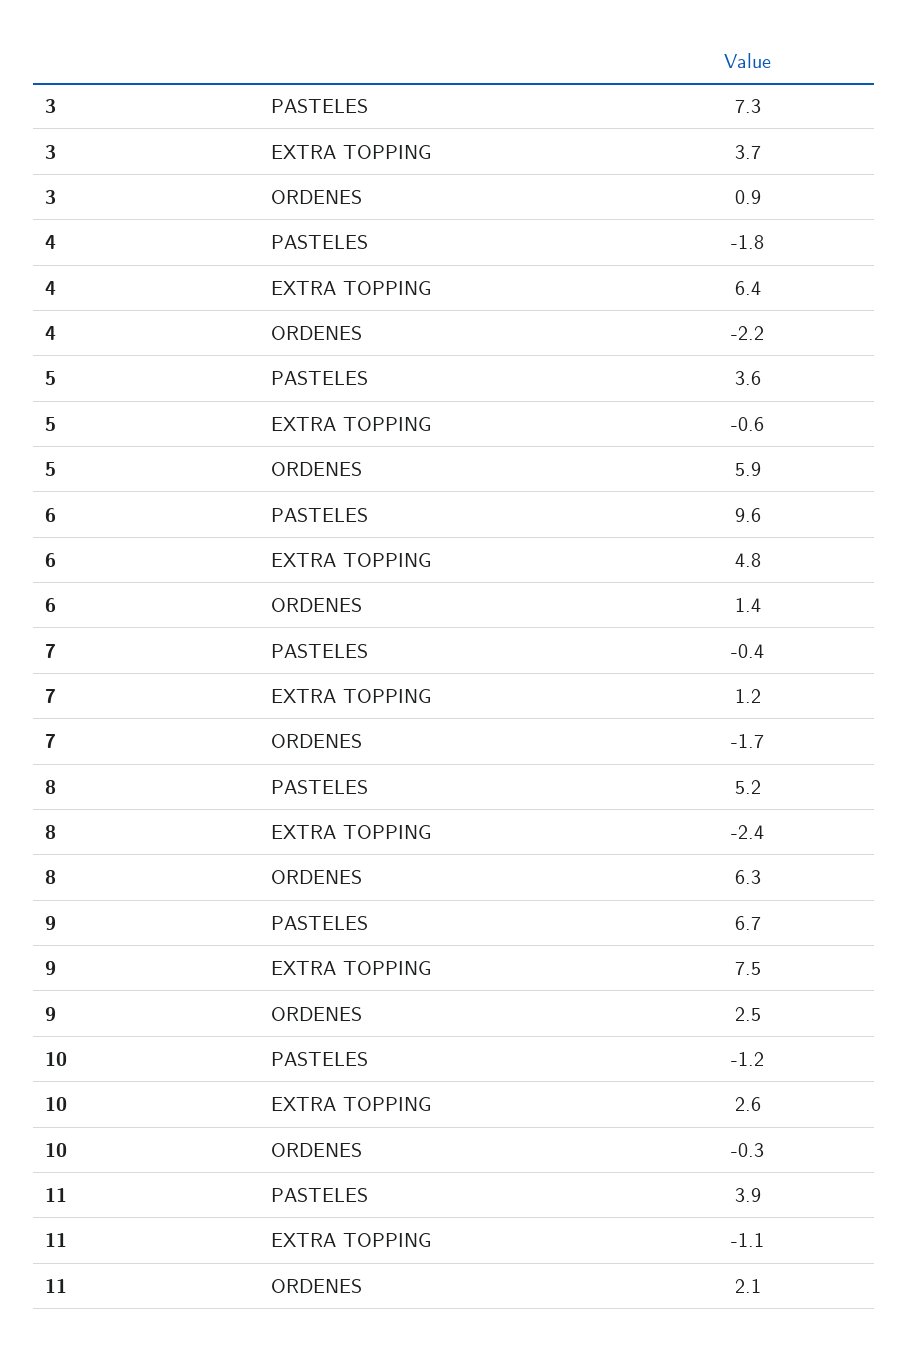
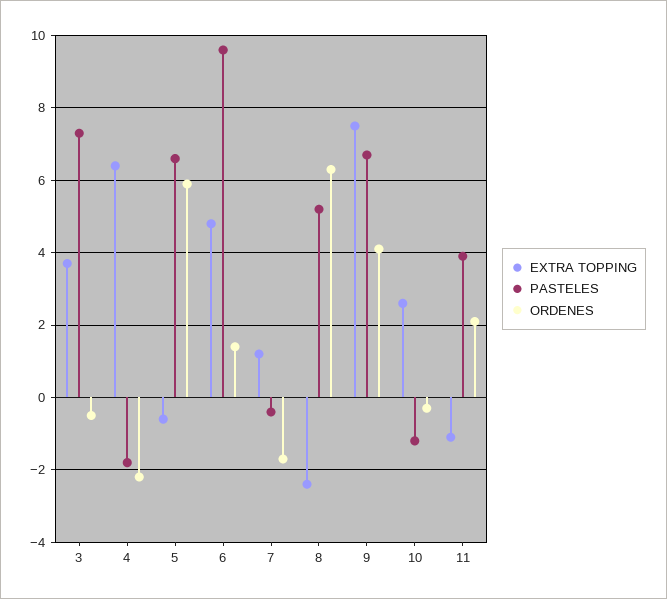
  {
    "PASTELES": {
      "3": 7.3,
      "4": -1.8,
-     "5": 3.6,
+     "5": 6.5,
      "6": 9.6,
      "7": -0.4,
      "8": 5.2,
      "9": 6.7,
      "10": -1.2,
      "11": 3.9
    },
    "EXTRA TOPPING": {
      "3": 3.7,
      "4": 6.4,
      "5": -0.6,
      "6": 4.8,
      "7": 1.2,
      "8": -2.4,
      "9": 7.5,
      "10": 2.6,
      "11": -1.1
    },
    "ORDENES": {
-     "3": 0.9,
+     "3": -0.5,
      "4": -2.2,
      "5": 5.9,
      "6": 1.4,
      "7": -1.7,
      "8": 6.3,
-     "9": 2.5,
+     "9": 4,
      "10": -0.3,
      "11": 2.1
    }
  }

